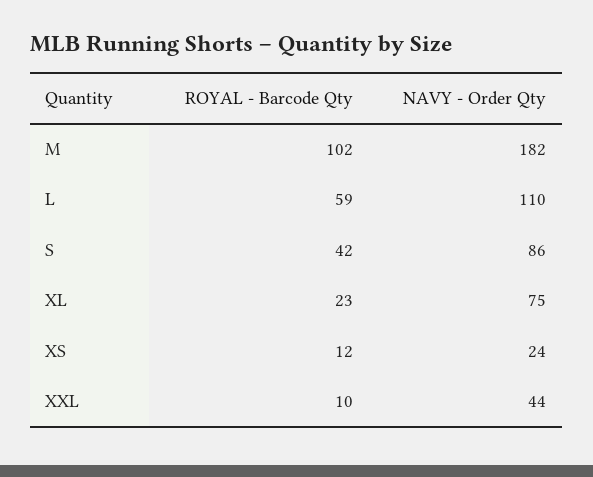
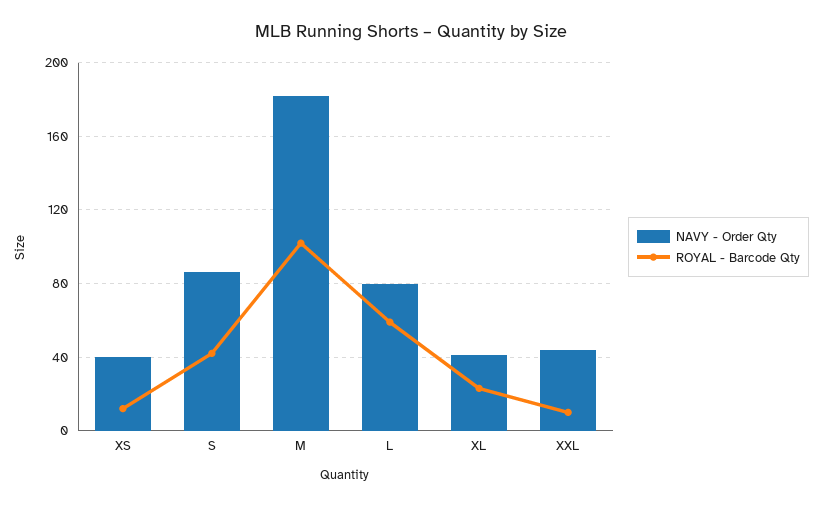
  {
    "ROYAL - Barcode Qty": {
      "M": 102,
      "L": 59,
      "S": 42,
      "XL": 23,
      "XS": 12,
      "XXL": 10
    },
    "NAVY - Order Qty": {
      "M": 182,
-     "L": 110,
+     "L": 80,
      "S": 86,
-     "XL": 75,
+     "XL": 40,
-     "XS": 24,
+     "XS": 40,
      "XXL": 44
    }
  }

